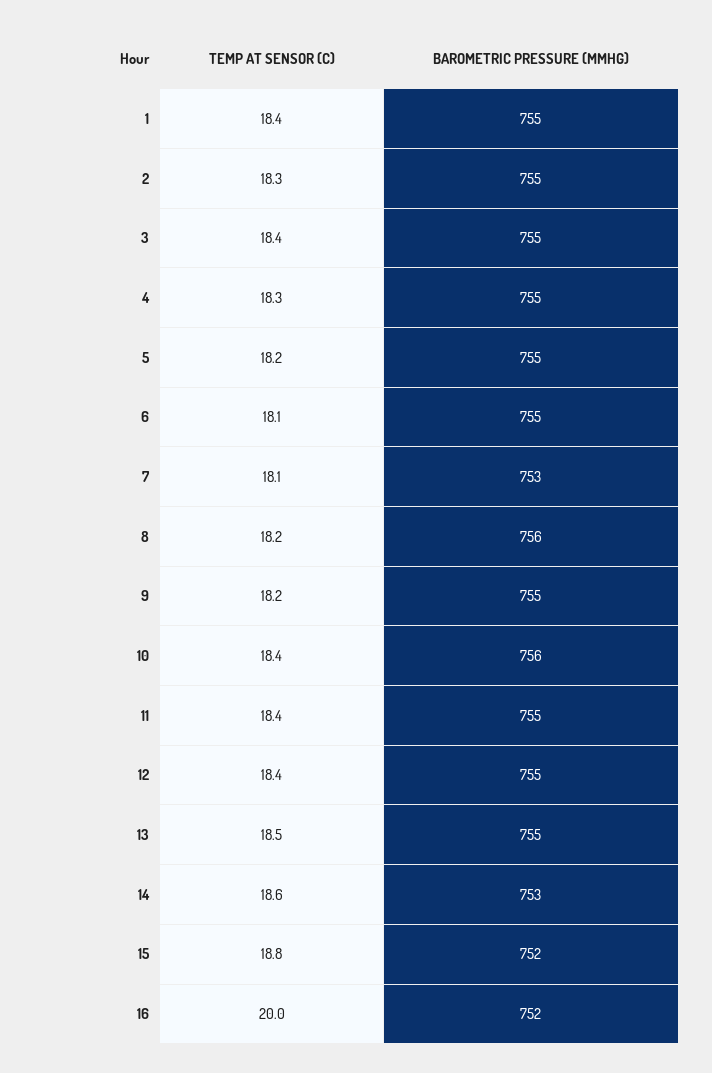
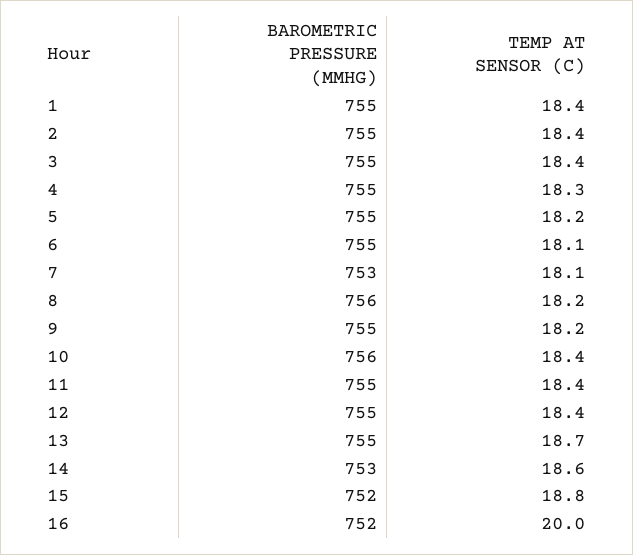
  {
    "TEMP AT SENSOR (C)": {
      "1": 18.4,
-     "2": 18.3,
+     "2": 18.4,
      "3": 18.4,
      "4": 18.3,
      "5": 18.2,
      "6": 18.1,
      "7": 18.1,
      "8": 18.2,
      "9": 18.2,
      "10": 18.4,
      "11": 18.4,
      "12": 18.4,
-     "13": 18.5,
+     "13": 18.7,
      "14": 18.6,
      "15": 18.8,
      "16": 20
    },
    "BAROMETRIC PRESSURE (MMHG)": {
      "1": 755,
      "2": 755,
      "3": 755,
      "4": 755,
      "5": 755,
      "6": 755,
      "7": 753,
      "8": 756,
      "9": 755,
      "10": 756,
      "11": 755,
      "12": 755,
      "13": 755,
      "14": 753,
      "15": 752,
      "16": 752
    }
  }

